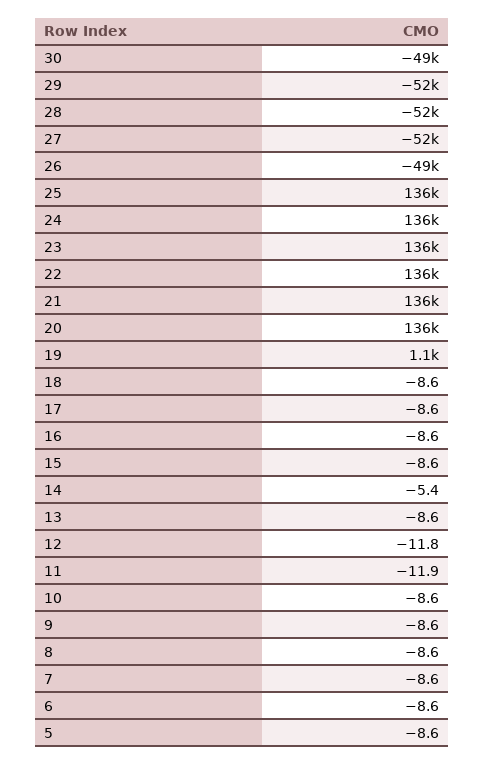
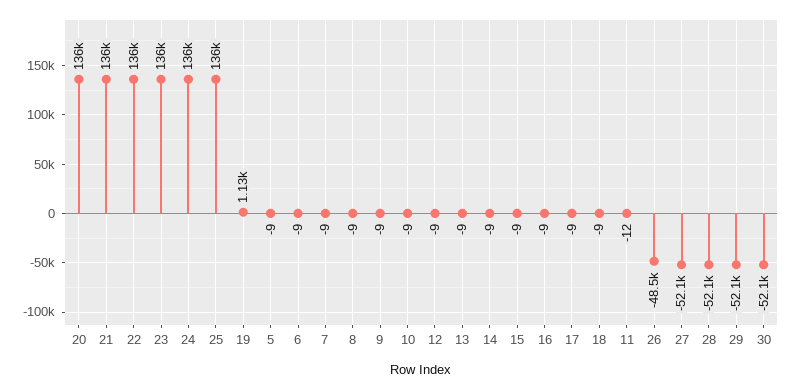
  {
-   "30": -49000,
+   "30": -52100,
    "29": -52100,
    "28": -52100,
    "27": -52100,
    "26": -48500,
    "25": 136000,
    "24": 136000,
    "23": 136000,
    "22": 136000,
    "21": 136000,
    "20": 136000,
    "19": 1130,
    "18": -8.6,
    "17": -8.6,
    "16": -8.6,
    "15": -8.6,
-   "14": -5.4,
+   "14": -9,
    "13": -8.6,
-   "12": -11.8,
+   "12": -9,
    "11": -11.9,
    "10": -8.6,
    "9": -8.6,
    "8": -8.6,
    "7": -8.6,
    "6": -8.6,
    "5": -8.6
  }

